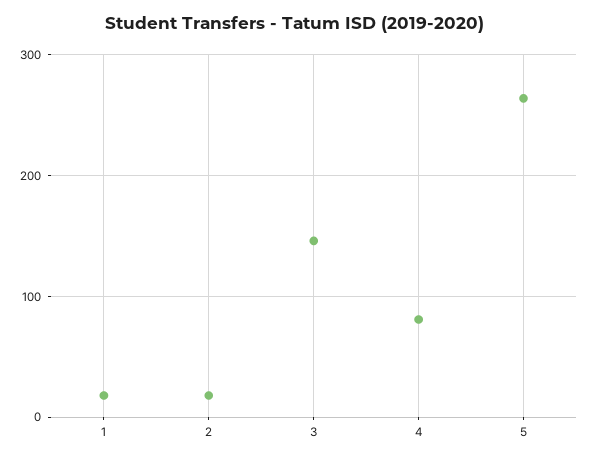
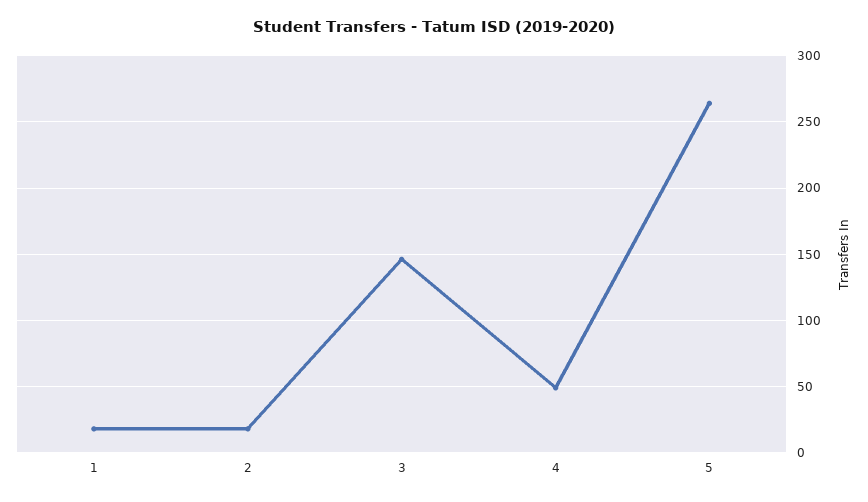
  {
    "1": 20,
    "2": 20,
    "3": 145,
-   "4": 80,
+   "4": 50,
    "5": 265
  }

